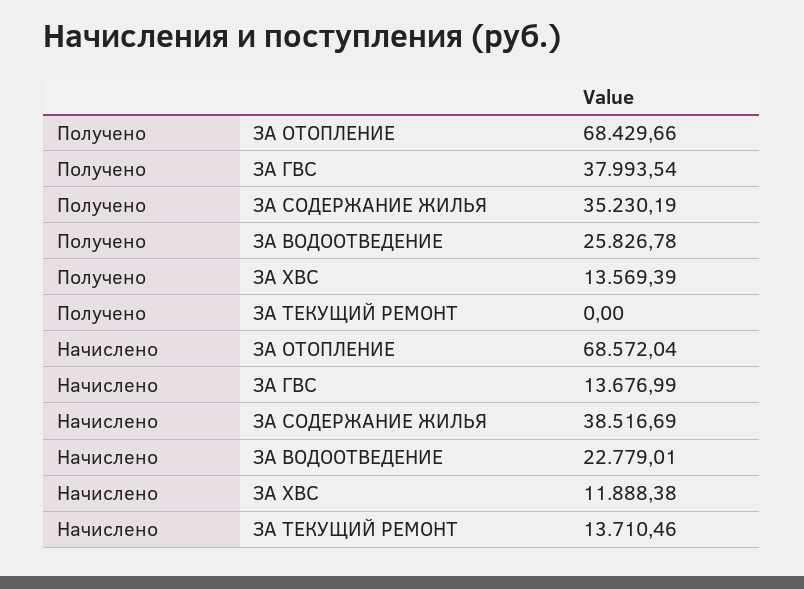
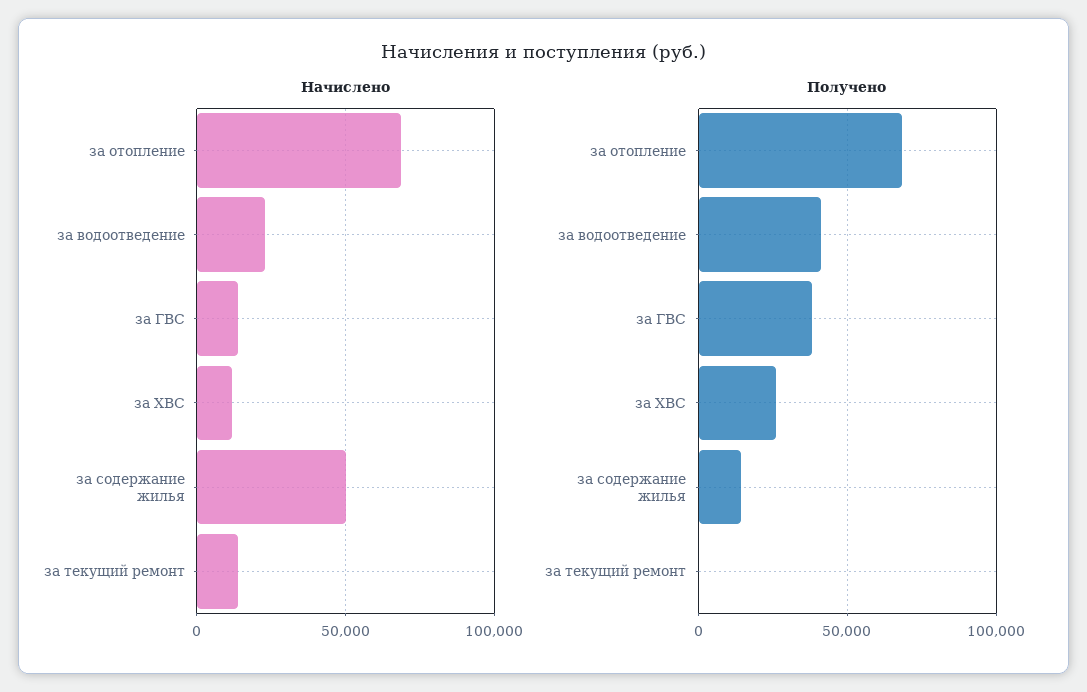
  {
    "Получено": {
      "ЗА ОТОПЛЕНИЕ": 68429.66,
      "ЗА ГВС": 37993.54,
-     "ЗА СОДЕРЖАНИЕ ЖИЛЬЯ": 35230.19,
+     "ЗА СОДЕРЖАНИЕ ЖИЛЬЯ": 15000,
-     "ЗА ВОДООТВЕДЕНИЕ": 25826.78,
+     "ЗА ВОДООТВЕДЕНИЕ": 40000,
-     "ЗА ХВС": 13569.39,
+     "ЗА ХВС": 25000,
      "ЗА ТЕКУЩИЙ РЕМОНТ": 0
    },
    "Начислено": {
      "ЗА ОТОПЛЕНИЕ": 68572.04,
      "ЗА ГВС": 13676.99,
-     "ЗА СОДЕРЖАНИЕ ЖИЛЬЯ": 38516.69,
+     "ЗА СОДЕРЖАНИЕ ЖИЛЬЯ": 50000,
      "ЗА ВОДООТВЕДЕНИЕ": 22779.01,
      "ЗА ХВС": 11888.38,
      "ЗА ТЕКУЩИЙ РЕМОНТ": 13710.46
    }
  }

